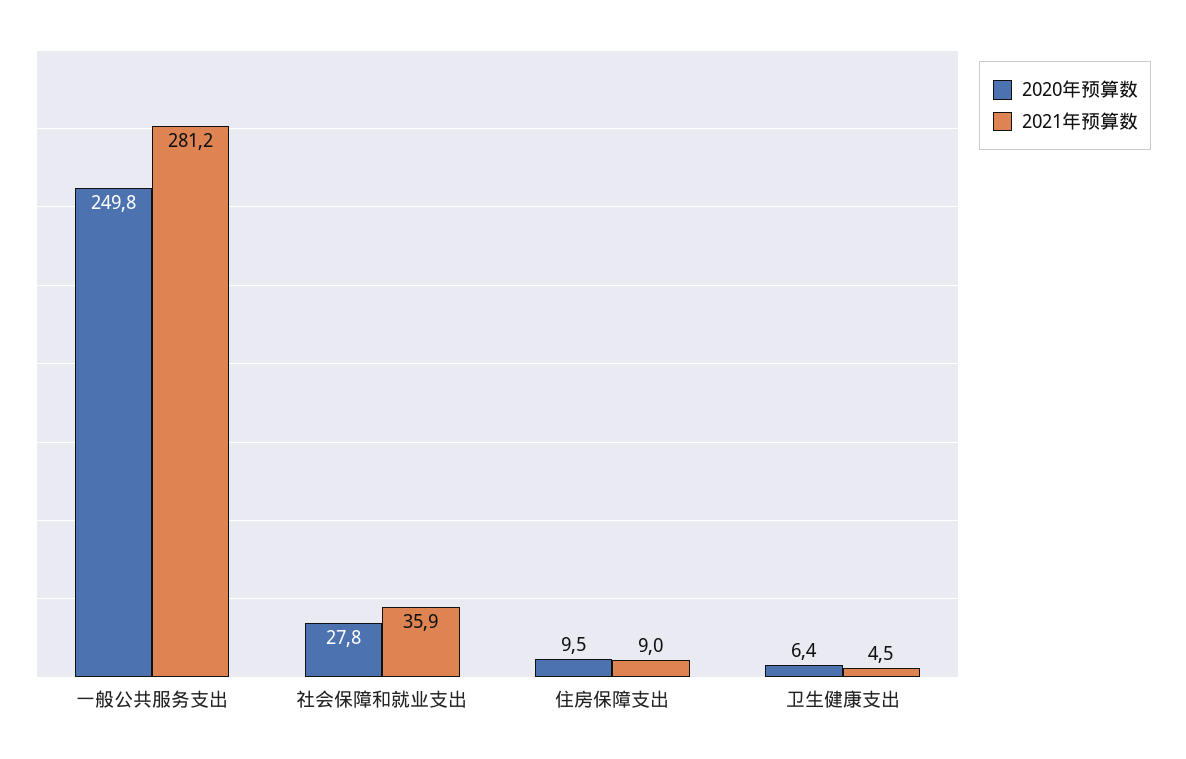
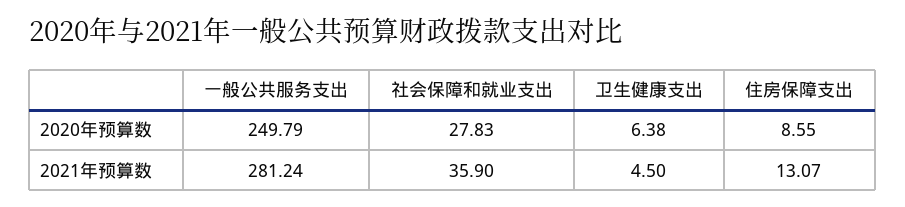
  {
    "2020年预算数": {
      "一般公共服务支出": 249.79,
      "社会保障和就业支出": 27.83,
-     "住房保障支出": 9.5,
+     "住房保障支出": 8.55,
      "卫生健康支出": 6.38
    },
    "2021年预算数": {
      "一般公共服务支出": 281.24,
      "社会保障和就业支出": 35.9,
-     "住房保障支出": 9,
+     "住房保障支出": 13.07,
      "卫生健康支出": 4.5
    }
  }

